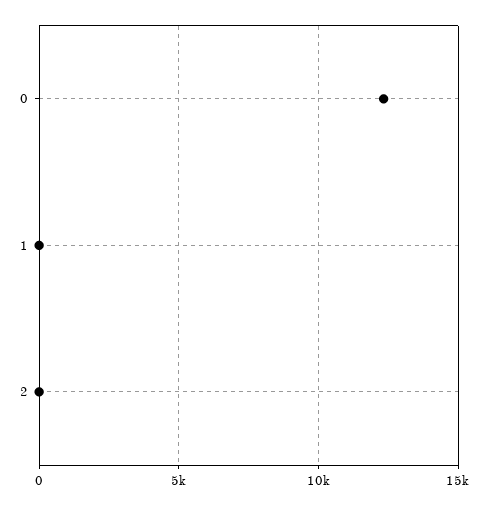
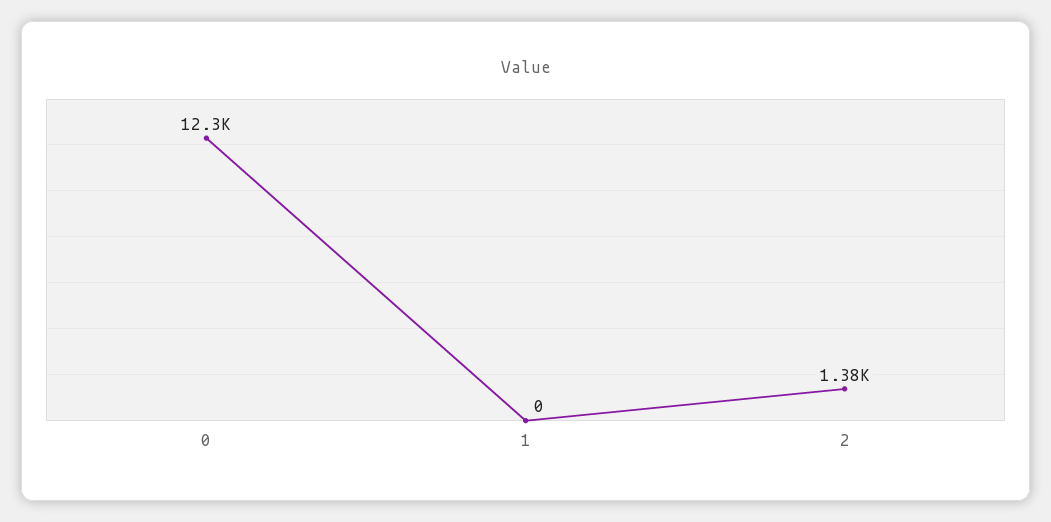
  {
    "0": 12300,
    "1": 0,
-   "2": 0
+   "2": 1380
  }

